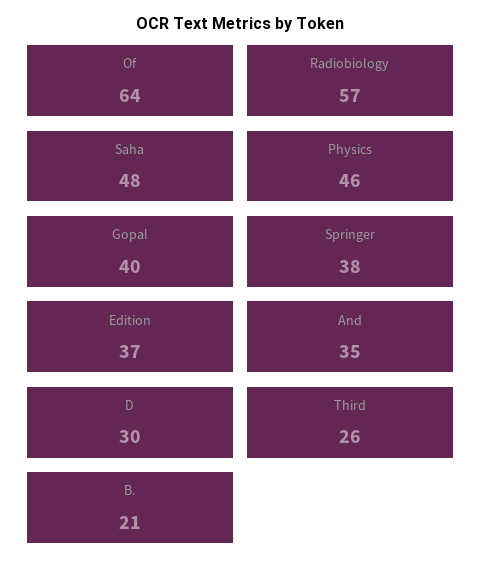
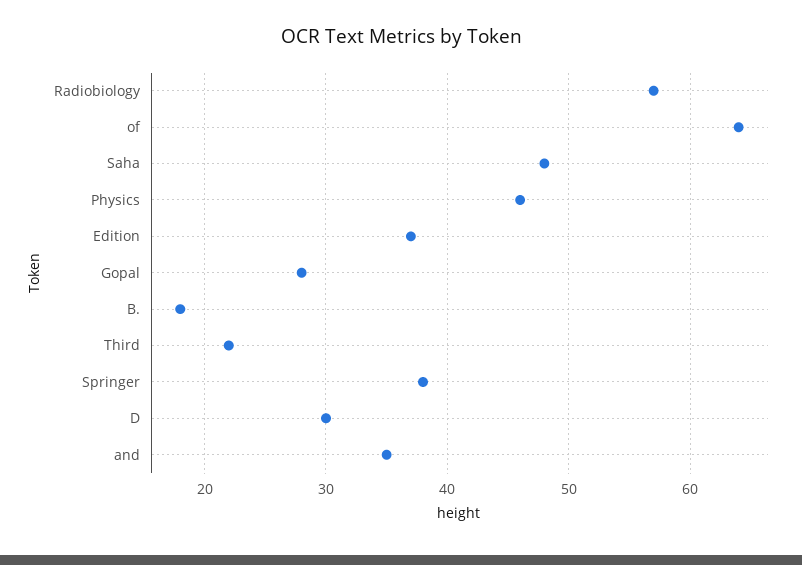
  {
    "Of": 64,
    "Radiobiology": 57,
    "Saha": 48,
    "Physics": 46,
-   "Gopal": 40,
+   "Gopal": 28,
    "Springer": 38,
    "Edition": 37,
    "And": 35,
    "D": 30,
-   "Third": 26,
+   "Third": 22,
-   "B.": 21
+   "B.": 18
  }

